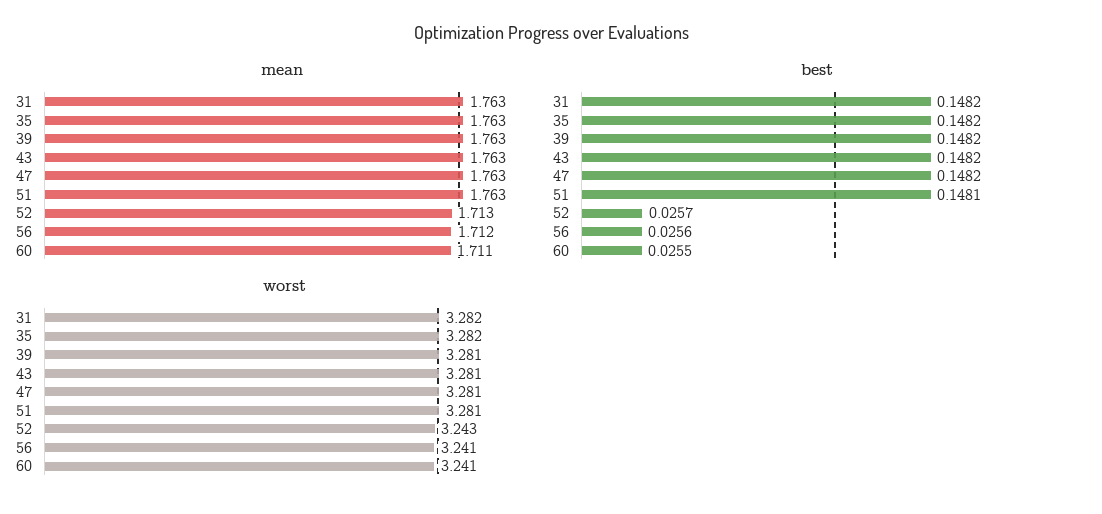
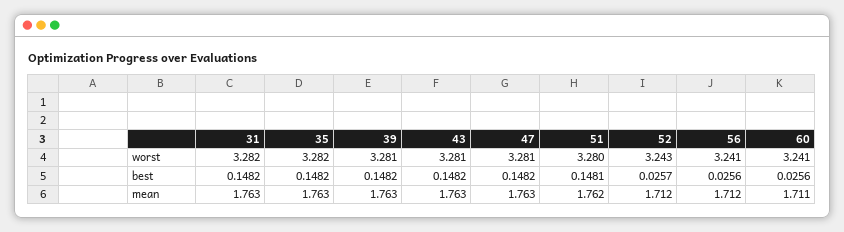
  {
    "mean": {
      "31": 1.763,
      "35": 1.763,
      "39": 1.763,
      "43": 1.763,
      "47": 1.763,
-     "51": 1.763,
+     "51": 1.762,
-     "52": 1.713,
+     "52": 1.712,
      "56": 1.712,
      "60": 1.711
    },
    "best": {
      "31": 0.1482,
      "35": 0.1482,
      "39": 0.1482,
      "43": 0.1482,
      "47": 0.1482,
      "51": 0.1481,
      "52": 0.0257,
      "56": 0.0256,
-     "60": 0.0255
+     "60": 0.0256
    },
    "worst": {
      "31": 3.282,
      "35": 3.282,
      "39": 3.281,
      "43": 3.281,
      "47": 3.281,
-     "51": 3.281,
+     "51": 3.28,
      "52": 3.243,
      "56": 3.241,
      "60": 3.241
    }
  }

